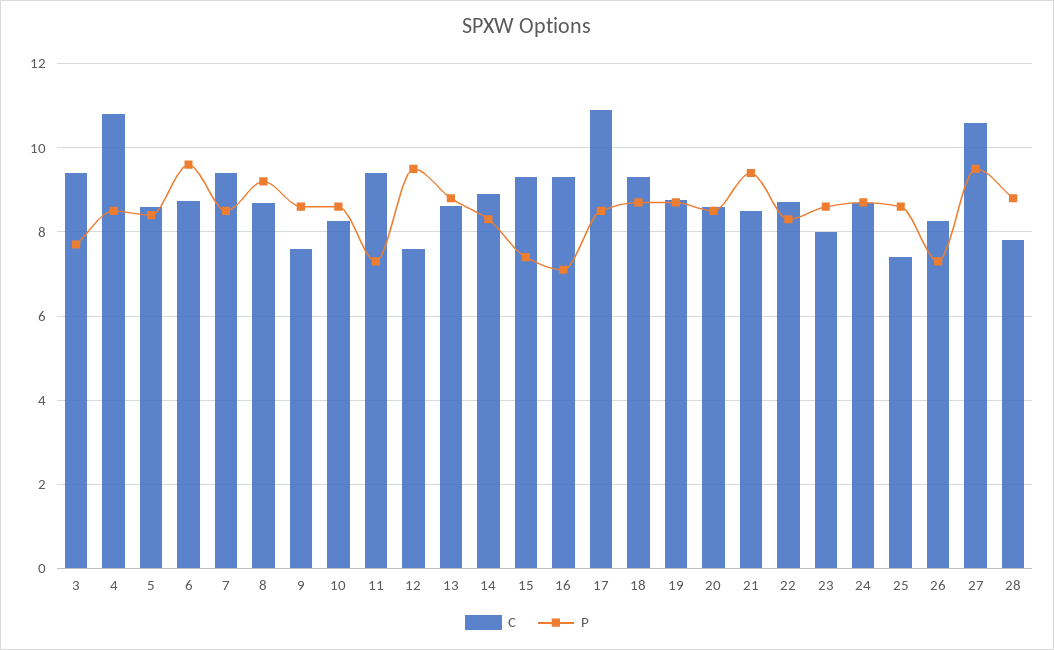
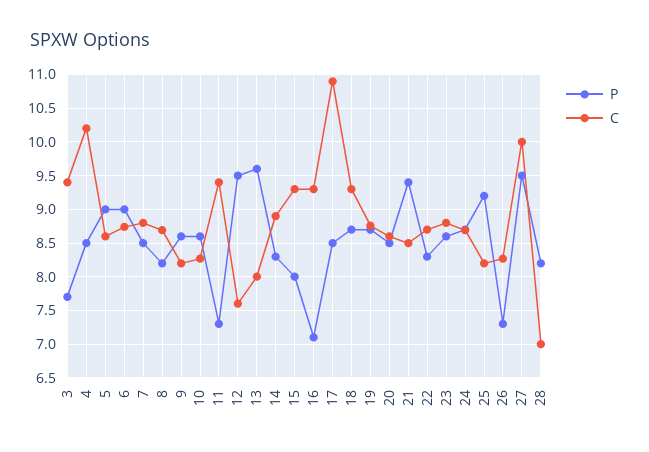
  {
    "C": {
      "3": 9.4,
-     "4": 10.8,
+     "4": 10.2,
      "5": 8.6,
      "6": 8.7,
-     "7": 9.4,
+     "7": 8.8,
      "8": 8.7,
-     "9": 7.6,
+     "9": 8.2,
      "10": 8.3,
      "11": 9.4,
      "12": 7.6,
-     "13": 8.6,
+     "13": 8,
      "14": 8.9,
      "15": 9.3,
      "16": 9.3,
      "17": 10.9,
      "18": 9.3,
      "19": 8.8,
      "20": 8.6,
      "21": 8.5,
      "22": 8.7,
-     "23": 8,
+     "23": 8.8,
      "24": 8.7,
-     "25": 7.4,
+     "25": 8.2,
      "26": 8.3,
-     "27": 10.6,
+     "27": 10,
-     "28": 7.8
+     "28": 7
    },
    "P": {
      "3": 7.7,
      "4": 8.5,
-     "5": 8.4,
+     "5": 9,
-     "6": 9.6,
+     "6": 9,
      "7": 8.5,
-     "8": 9.2,
+     "8": 8.2,
      "9": 8.6,
      "10": 8.6,
      "11": 7.3,
      "12": 9.5,
-     "13": 8.8,
+     "13": 9.6,
      "14": 8.3,
-     "15": 7.4,
+     "15": 8,
      "16": 7.1,
      "17": 8.5,
      "18": 8.7,
      "19": 8.7,
      "20": 8.5,
      "21": 9.4,
      "22": 8.3,
      "23": 8.6,
      "24": 8.7,
-     "25": 8.6,
+     "25": 9.2,
      "26": 7.3,
      "27": 9.5,
-     "28": 8.8
+     "28": 8.2
    }
  }

